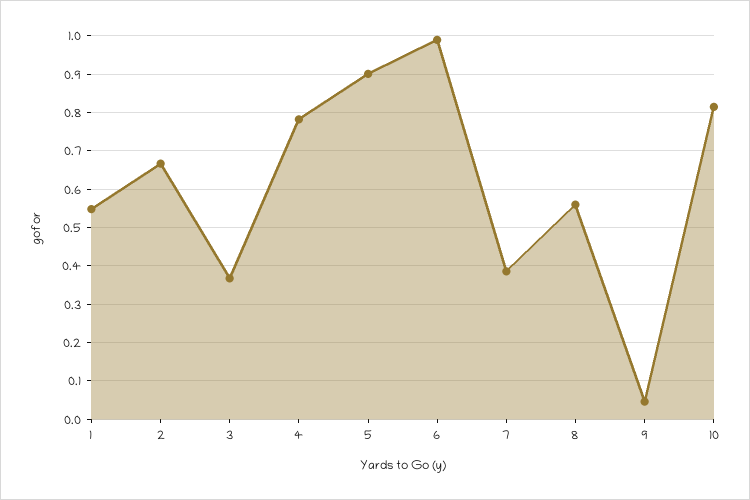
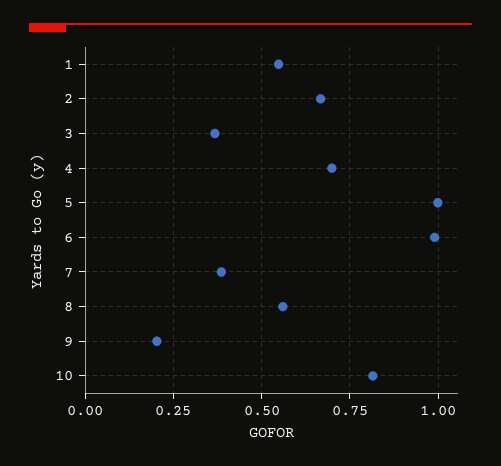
  {
    "1": 0.54,
    "2": 0.66,
    "3": 0.36,
-   "4": 0.78,
+   "4": 0.7,
-   "5": 0.9,
+   "5": 1,
    "6": 1,
    "7": 0.38,
    "8": 0.56,
-   "9": 0.04,
+   "9": 0.2,
    "10": 0.82
  }

